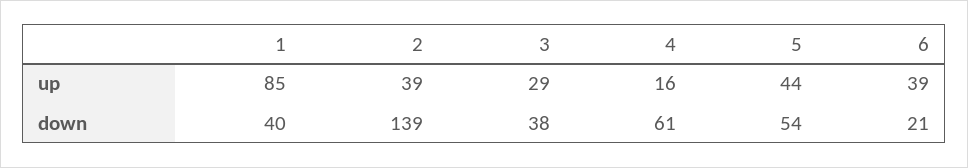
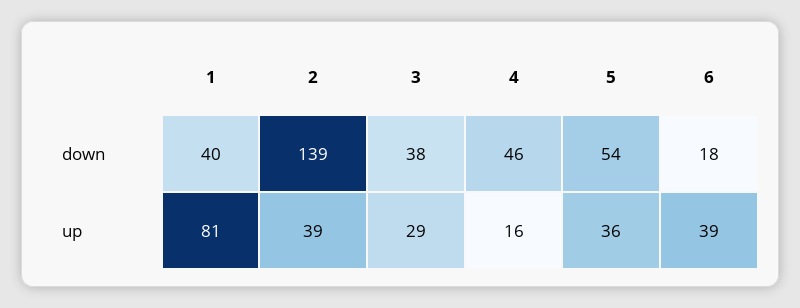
  {
    "1": {
-     "up": 85,
+     "up": 81,
      "down": 40
    },
    "2": {
      "up": 39,
      "down": 139
    },
    "3": {
      "up": 29,
      "down": 38
    },
    "4": {
      "up": 16,
-     "down": 61
+     "down": 46
    },
    "5": {
-     "up": 44,
+     "up": 36,
      "down": 54
    },
    "6": {
      "up": 39,
-     "down": 21
+     "down": 18
    }
  }

